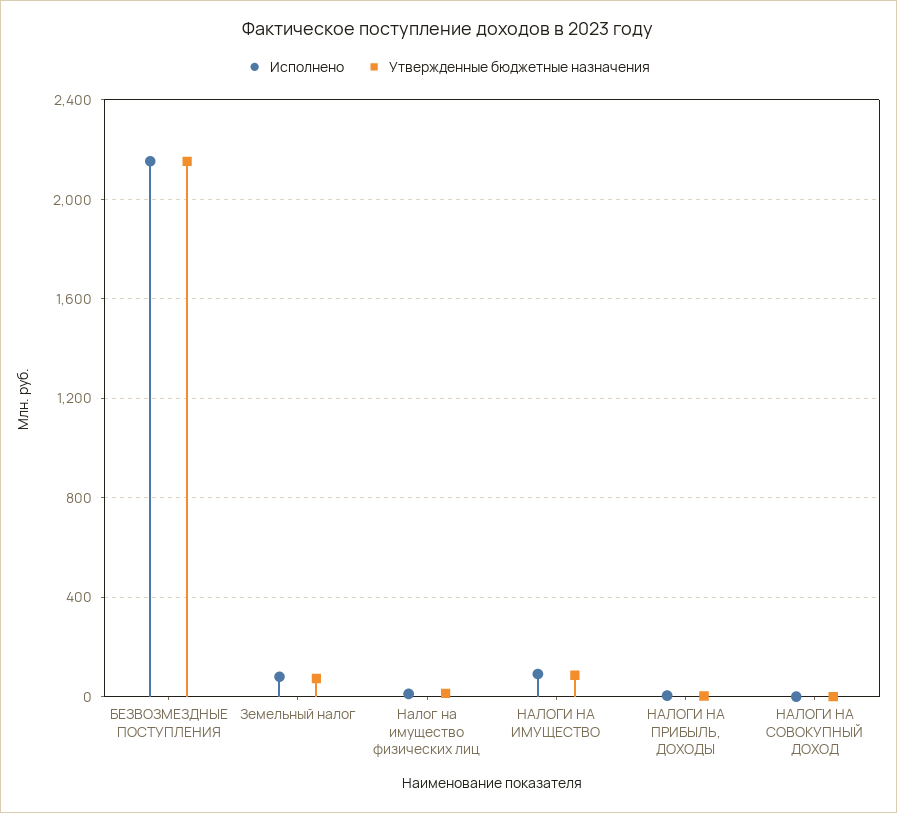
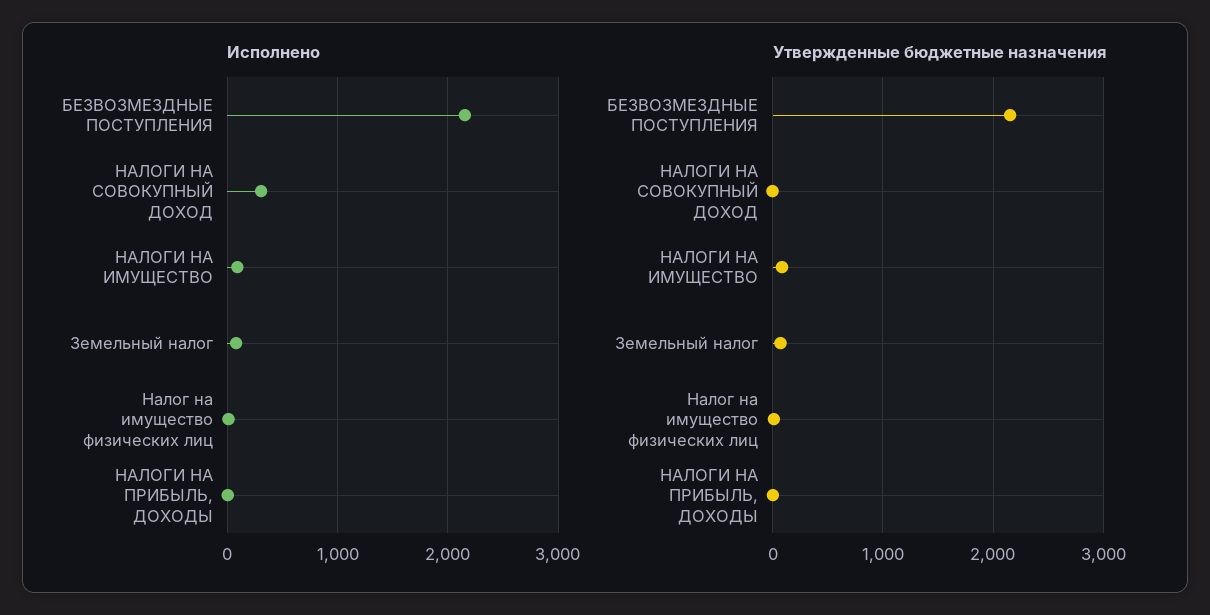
  {
    "Исполнено": {
      "БЕЗВОЗМЕЗДНЫЕ ПОСТУПЛЕНИЯ": 2150,
      "Земельный налог": 100,
      "Налог на имущество физических лиц": 0,
      "НАЛОГИ НА ИМУЩЕСТВО": 100,
      "НАЛОГИ НА ПРИБЫЛЬ, ДОХОДЫ": 0,
-     "НАЛОГИ НА СОВОКУПНЫЙ ДОХОД": 0
+     "НАЛОГИ НА СОВОКУПНЫЙ ДОХОД": 300
    },
    "Утвержденные бюджетные назначения": {
      "БЕЗВОЗМЕЗДНЫЕ ПОСТУПЛЕНИЯ": 2150,
      "Земельный налог": 50,
      "Налог на имущество физических лиц": 0,
      "НАЛОГИ НА ИМУЩЕСТВО": 100,
      "НАЛОГИ НА ПРИБЫЛЬ, ДОХОДЫ": 0,
      "НАЛОГИ НА СОВОКУПНЫЙ ДОХОД": 0
    }
  }

